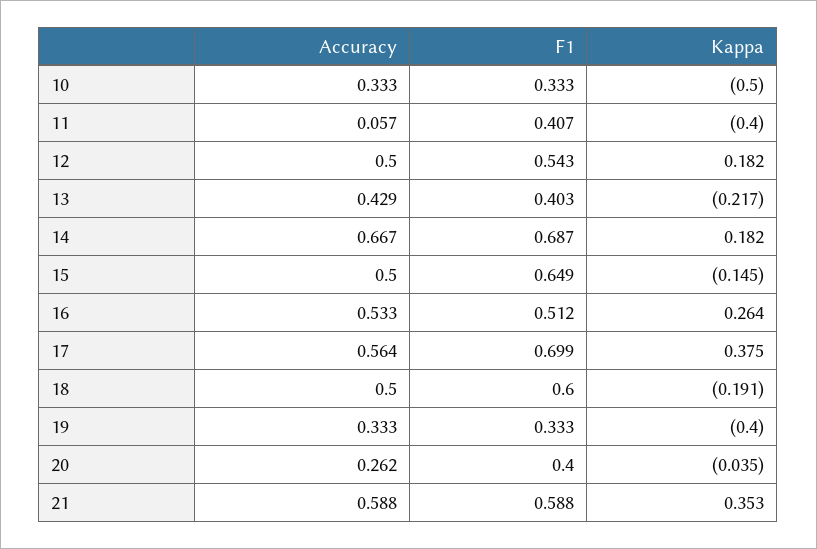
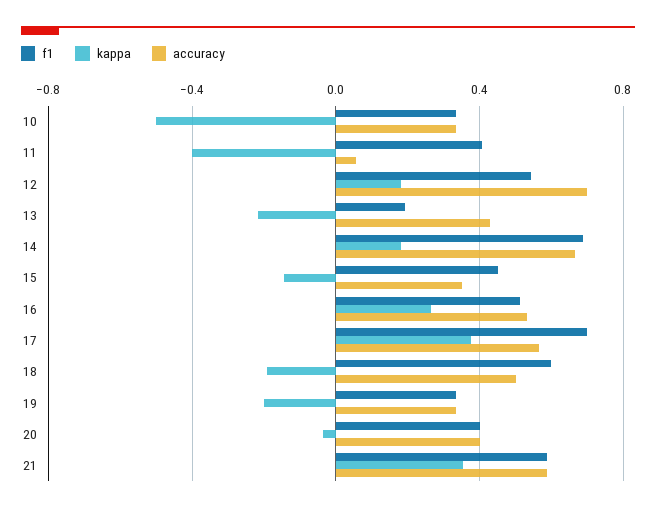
  {
    "Accuracy": {
      "10": 0.333,
      "11": 0.057,
-     "12": 0.5,
+     "12": 0.7,
      "13": 0.429,
      "14": 0.667,
-     "15": 0.5,
+     "15": 0.35,
      "16": 0.533,
      "17": 0.564,
      "18": 0.5,
      "19": 0.333,
-     "20": 0.262,
+     "20": 0.4,
      "21": 0.588
    },
    "F1": {
      "10": 0.333,
      "11": 0.407,
      "12": 0.543,
-     "13": 0.403,
+     "13": 0.2,
      "14": 0.687,
-     "15": 0.649,
+     "15": 0.45,
      "16": 0.512,
      "17": 0.699,
      "18": 0.6,
      "19": 0.333,
      "20": 0.4,
      "21": 0.588
    },
    "Kappa": {
      "10": -0.5,
      "11": -0.4,
      "12": 0.182,
      "13": -0.217,
      "14": 0.182,
      "15": -0.145,
      "16": 0.264,
      "17": 0.375,
      "18": -0.191,
-     "19": -0.4,
+     "19": -0.2,
      "20": -0.035,
      "21": 0.353
    }
  }

